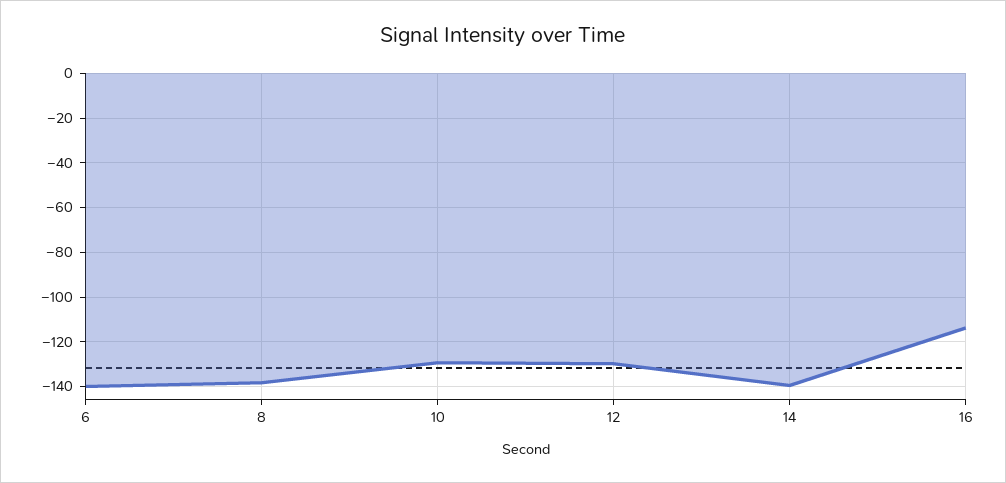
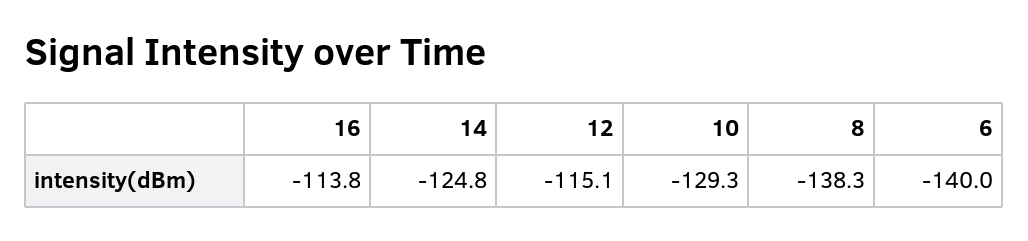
  {
    "6": -140,
    "8": -138.3,
    "10": -129.3,
-   "12": -130,
+   "12": -115.1,
-   "14": -140,
+   "14": -124.8,
    "16": -113.8
  }

